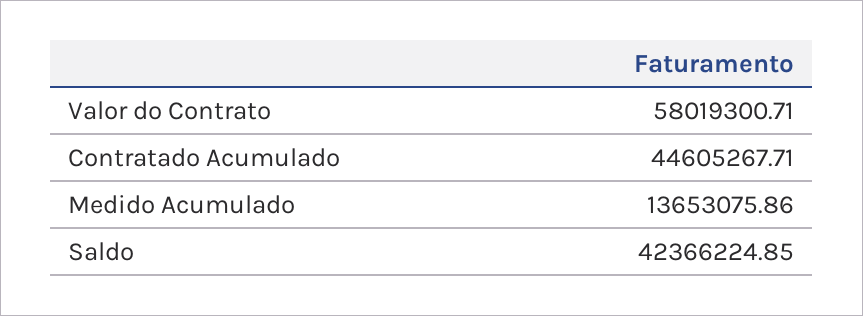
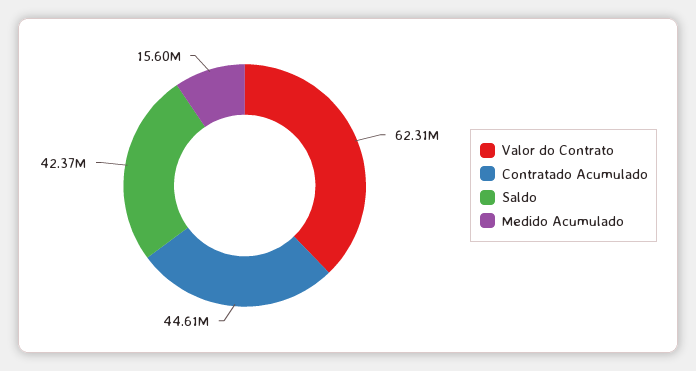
  {
-   "Valor do Contrato": 58019300.71,
+   "Valor do Contrato": 62310000,
    "Contratado Acumulado": 44605267.71,
-   "Medido Acumulado": 13653075.86,
+   "Medido Acumulado": 15600000,
    "Saldo": 42366224.85
  }

